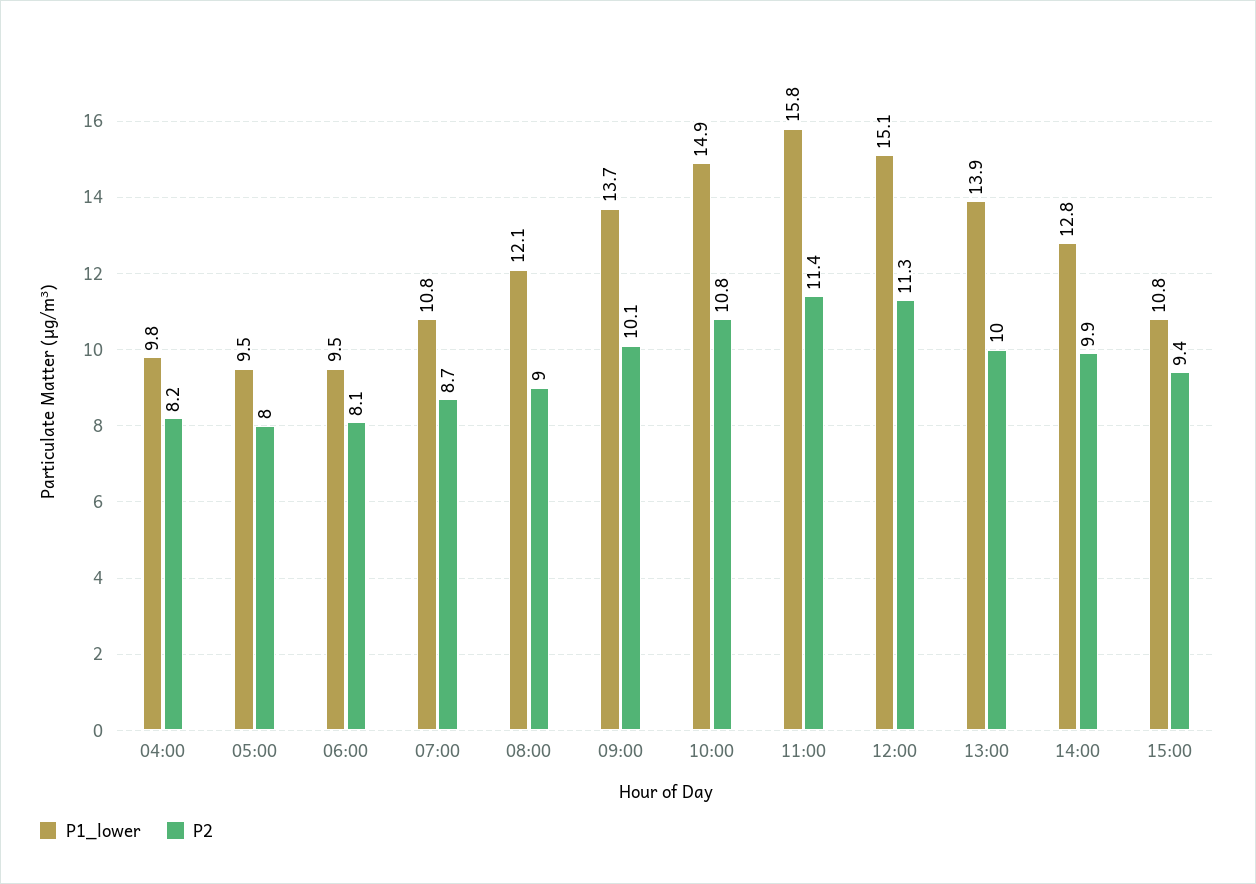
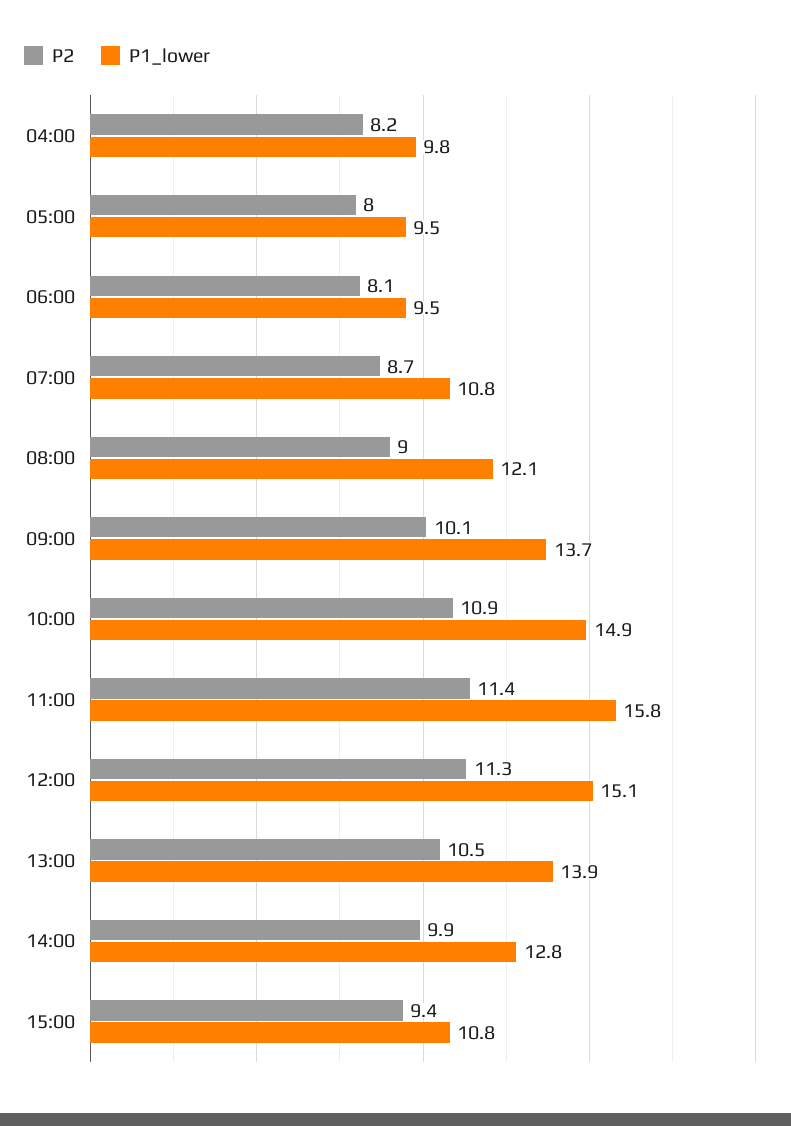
  {
    "P1_lower": {
      "04:00": 9.8,
      "05:00": 9.5,
      "06:00": 9.5,
      "07:00": 10.8,
      "08:00": 12.1,
      "09:00": 13.7,
      "10:00": 14.9,
      "11:00": 15.8,
      "12:00": 15.1,
      "13:00": 13.9,
      "14:00": 12.8,
      "15:00": 10.8
    },
    "P2": {
      "04:00": 8.2,
      "05:00": 8,
      "06:00": 8.1,
      "07:00": 8.7,
      "08:00": 9,
      "09:00": 10.1,
-     "10:00": 10.8,
+     "10:00": 10.9,
      "11:00": 11.4,
      "12:00": 11.3,
-     "13:00": 10,
+     "13:00": 10.5,
      "14:00": 9.9,
      "15:00": 9.4
    }
  }

